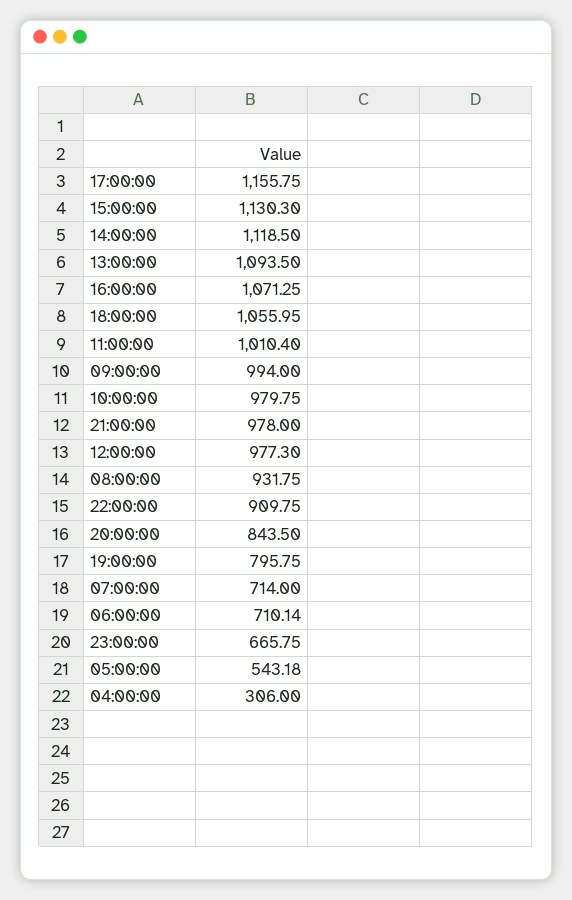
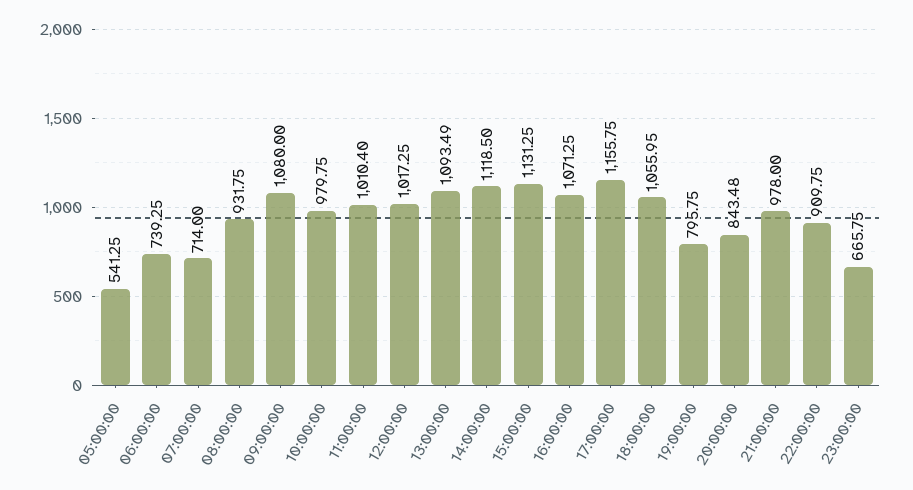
  {
    "17:00:00": 1155.75,
-   "15:00:00": 1130.3,
+   "15:00:00": 1131.25,
    "14:00:00": 1118.5,
-   "13:00:00": 1093.5,
+   "13:00:00": 1093.49,
    "16:00:00": 1071.25,
    "18:00:00": 1055.95,
    "11:00:00": 1010.4,
-   "09:00:00": 994,
+   "09:00:00": 1080,
    "10:00:00": 979.75,
    "21:00:00": 978,
-   "12:00:00": 977.3,
+   "12:00:00": 1017.25,
    "08:00:00": 931.75,
    "22:00:00": 909.75,
-   "20:00:00": 843.5,
+   "20:00:00": 843.48,
    "19:00:00": 795.75,
    "07:00:00": 714,
-   "06:00:00": 710.14,
+   "06:00:00": 739.25,
    "23:00:00": 665.75,
-   "05:00:00": 543.18,
+   "05:00:00": 541.25
-   "04:00:00": 306
  }

